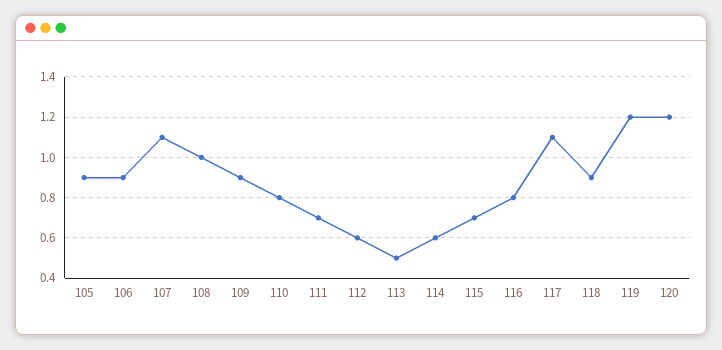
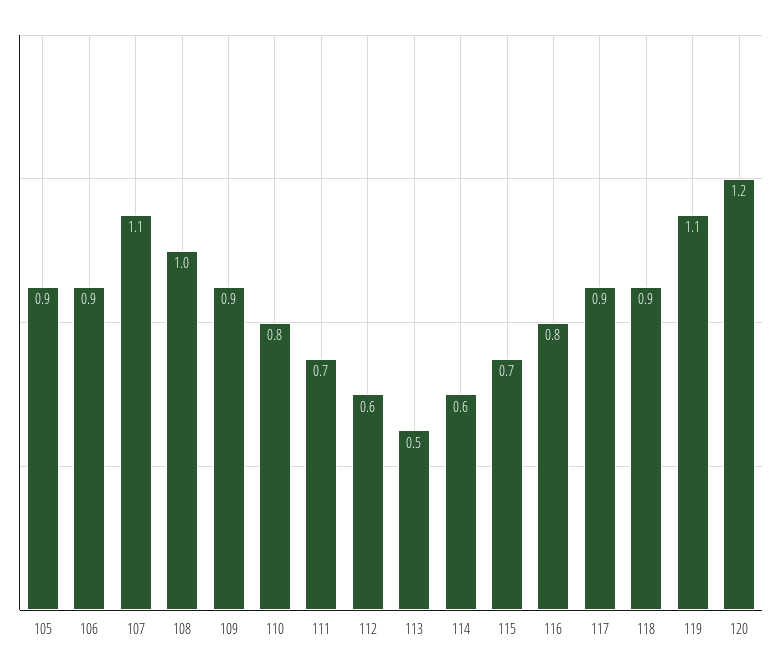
  {
    "105": 0.9,
    "106": 0.9,
    "107": 1.1,
    "108": 1,
    "109": 0.9,
    "110": 0.8,
    "111": 0.7,
    "112": 0.6,
    "113": 0.5,
    "114": 0.6,
    "115": 0.7,
    "116": 0.8,
-   "117": 1.1,
+   "117": 0.9,
    "118": 0.9,
-   "119": 1.2,
+   "119": 1.1,
    "120": 1.2
  }

